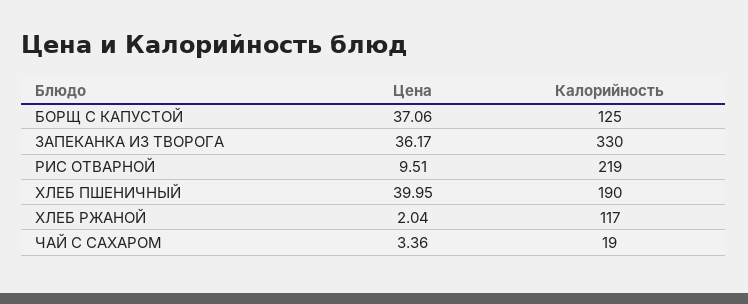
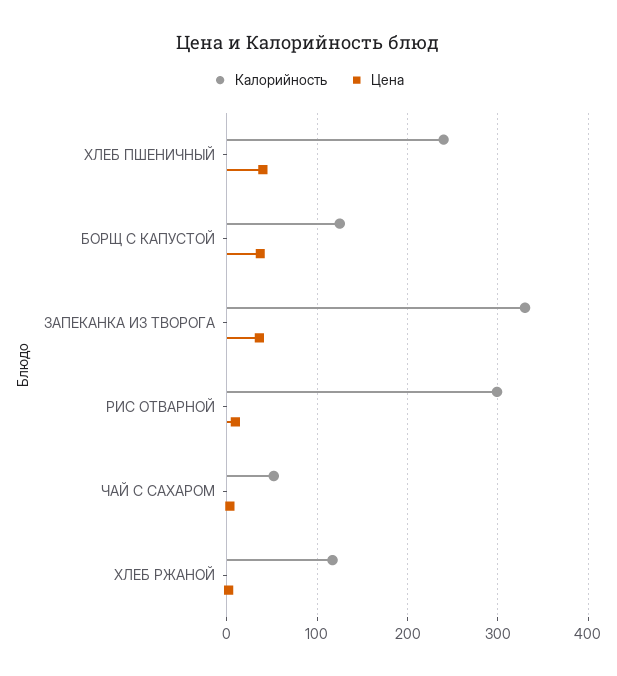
  {
    "Цена": {
      "БОРЩ С КАПУСТОЙ": 37.06,
      "ЗАПЕКАНКА ИЗ ТВОРОГА": 36.17,
      "РИС ОТВАРНОЙ": 9.51,
      "ХЛЕБ ПШЕНИЧНЫЙ": 39.95,
      "ХЛЕБ РЖАНОЙ": 2.04,
      "ЧАЙ С САХАРОМ": 3.36
    },
    "Калорийность": {
      "БОРЩ С КАПУСТОЙ": 125,
      "ЗАПЕКАНКА ИЗ ТВОРОГА": 330,
-     "РИС ОТВАРНОЙ": 219,
+     "РИС ОТВАРНОЙ": 300,
-     "ХЛЕБ ПШЕНИЧНЫЙ": 190,
+     "ХЛЕБ ПШЕНИЧНЫЙ": 240,
      "ХЛЕБ РЖАНОЙ": 117,
-     "ЧАЙ С САХАРОМ": 19
+     "ЧАЙ С САХАРОМ": 50
    }
  }

